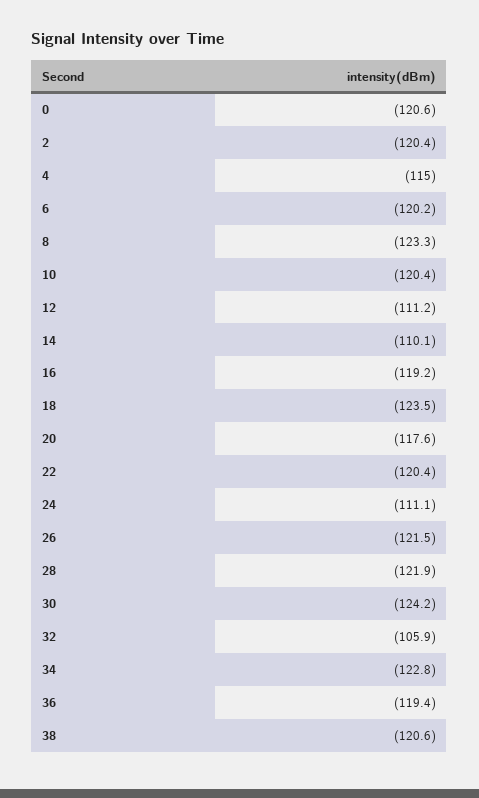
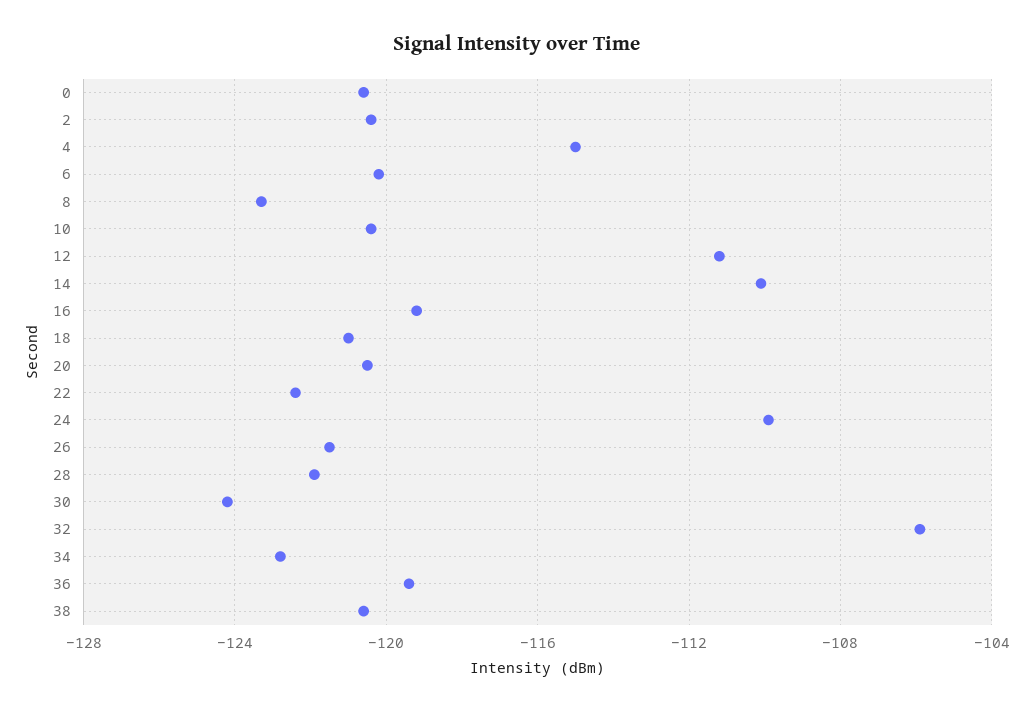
  {
    "0": -120.6,
    "2": -120.4,
    "4": -115,
    "6": -120.2,
    "8": -123.3,
    "10": -120.4,
    "12": -111.2,
    "14": -110.1,
    "16": -119.2,
-   "18": -123.5,
+   "18": -121,
-   "20": -117.6,
+   "20": -120.5,
-   "22": -120.4,
+   "22": -122.5,
-   "24": -111.1,
+   "24": -110,
    "26": -121.5,
    "28": -121.9,
    "30": -124.2,
    "32": -105.9,
    "34": -122.8,
    "36": -119.4,
    "38": -120.6
  }

